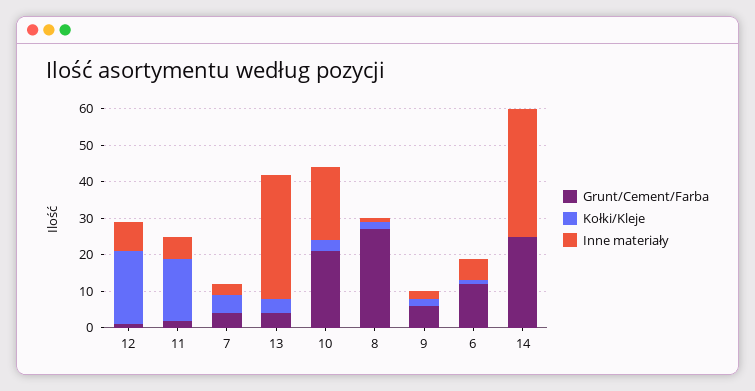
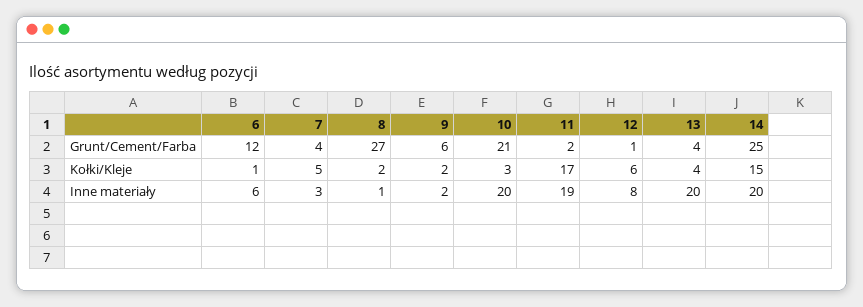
  {
    "Grunt/Cement/Farba": {
      "12": 1,
      "11": 2,
      "7": 4,
      "13": 4,
      "10": 21,
      "8": 27,
      "9": 6,
      "6": 12,
      "14": 25
    },
    "Kołki/Kleje": {
-     "12": 20,
+     "12": 6,
      "11": 17,
      "7": 5,
      "13": 4,
      "10": 3,
      "8": 2,
      "9": 2,
      "6": 1,
-     "14": 0
+     "14": 15
    },
    "Inne materiały": {
      "12": 8,
-     "11": 5,
+     "11": 19,
      "7": 3,
-     "13": 35,
+     "13": 20,
      "10": 20,
      "8": 1,
      "9": 2,
      "6": 6,
-     "14": 35
+     "14": 20
    }
  }

